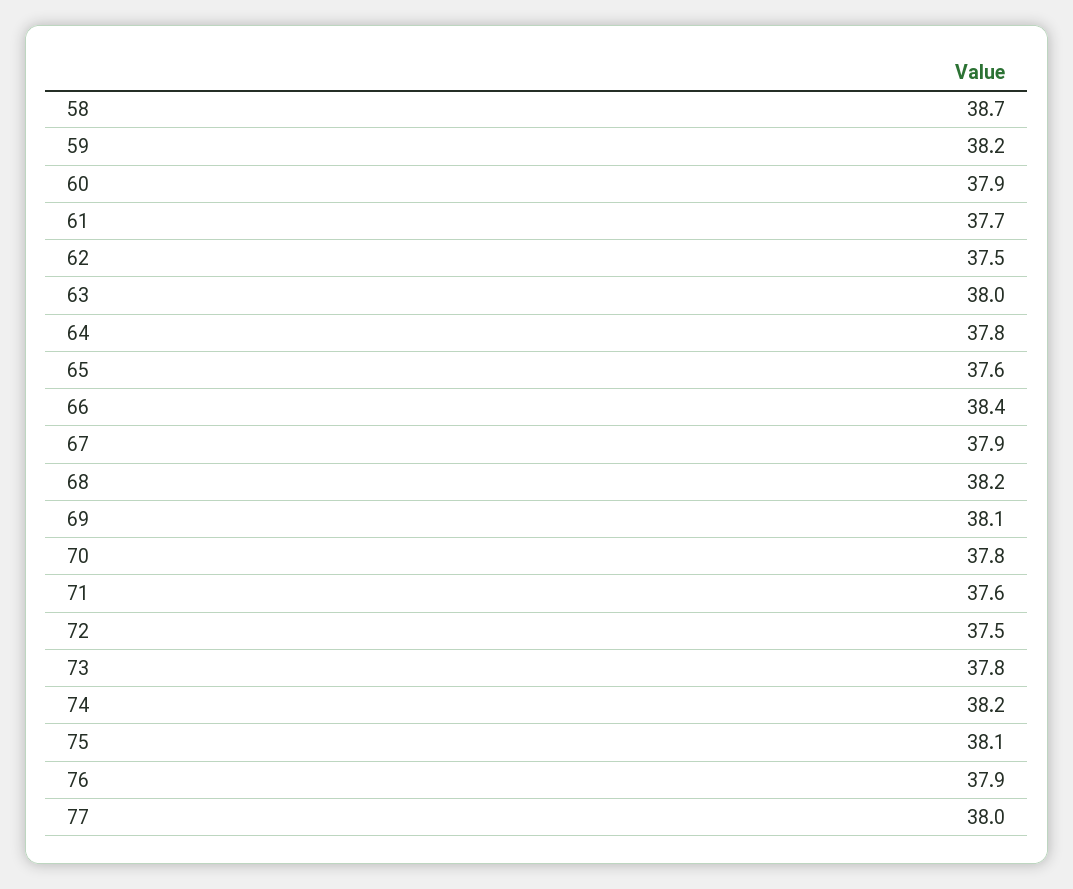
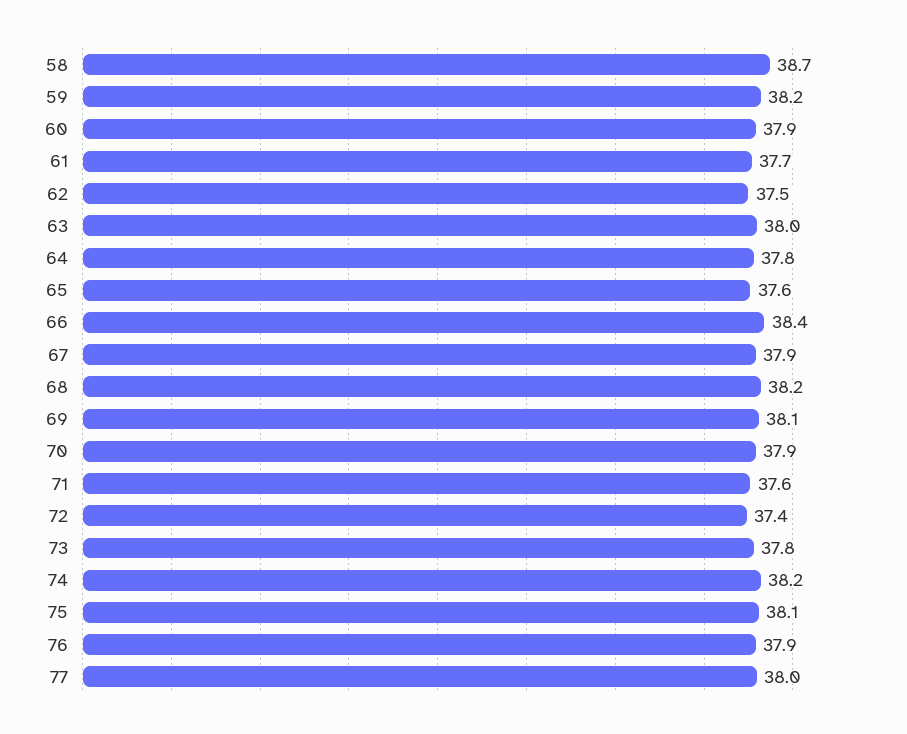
  {
    "58": 38.7,
    "59": 38.2,
    "60": 37.9,
    "61": 37.7,
    "62": 37.5,
    "63": 38,
    "64": 37.8,
    "65": 37.6,
    "66": 38.4,
    "67": 37.9,
    "68": 38.2,
    "69": 38.1,
-   "70": 37.8,
+   "70": 37.9,
    "71": 37.6,
-   "72": 37.5,
+   "72": 37.4,
    "73": 37.8,
    "74": 38.2,
    "75": 38.1,
    "76": 37.9,
    "77": 38
  }

